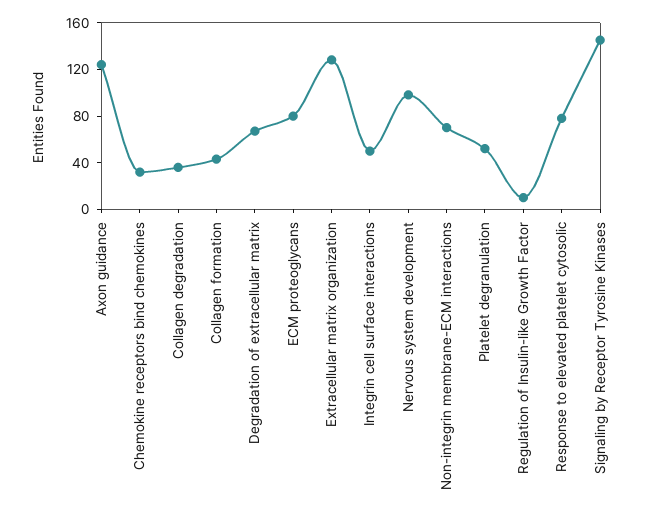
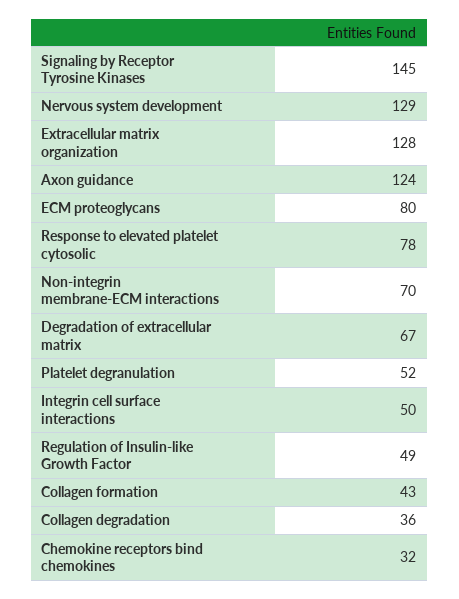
  {
    "Axon guidance": 124,
    "Chemokine receptors bind chemokines": 32,
    "Collagen degradation": 36,
    "Collagen formation": 43,
    "Degradation of extracellular matrix": 67,
    "ECM proteoglycans": 80,
    "Extracellular matrix organization": 128,
    "Integrin cell surface interactions": 50,
-   "Nervous system development": 100,
+   "Nervous system development": 129,
    "Non-integrin membrane-ECM interactions": 70,
    "Platelet degranulation": 52,
-   "Regulation of Insulin-like Growth Factor": 10,
+   "Regulation of Insulin-like Growth Factor": 49,
    "Response to elevated platelet cytosolic": 78,
    "Signaling by Receptor Tyrosine Kinases": 145
  }

